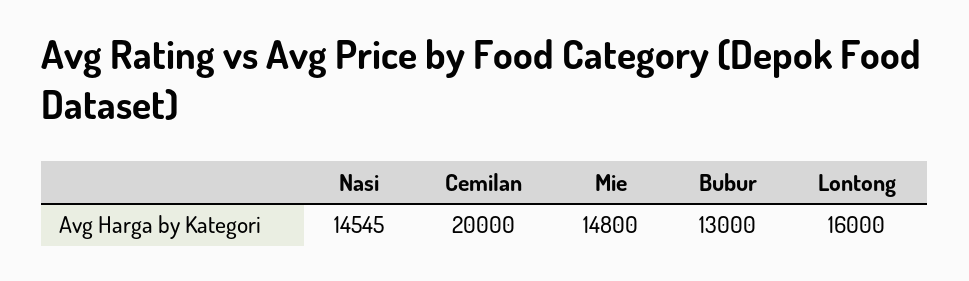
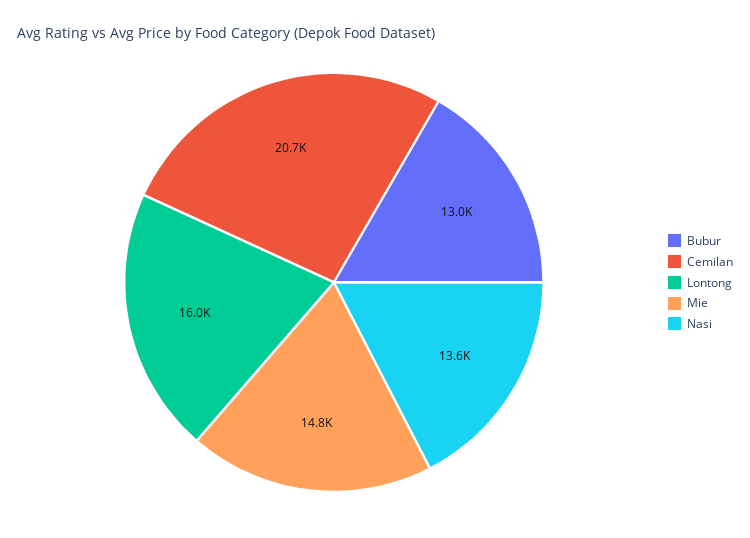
  {
-   "Nasi": 14545,
+   "Nasi": 13600,
-   "Cemilan": 20000,
+   "Cemilan": 20700,
    "Mie": 14800,
    "Bubur": 13000,
    "Lontong": 16000
  }

